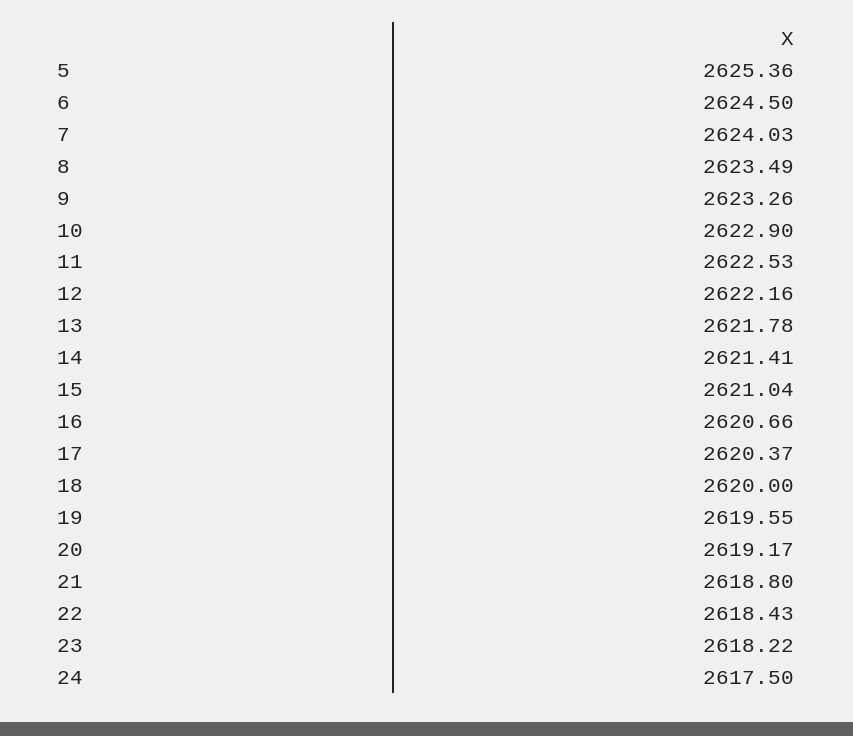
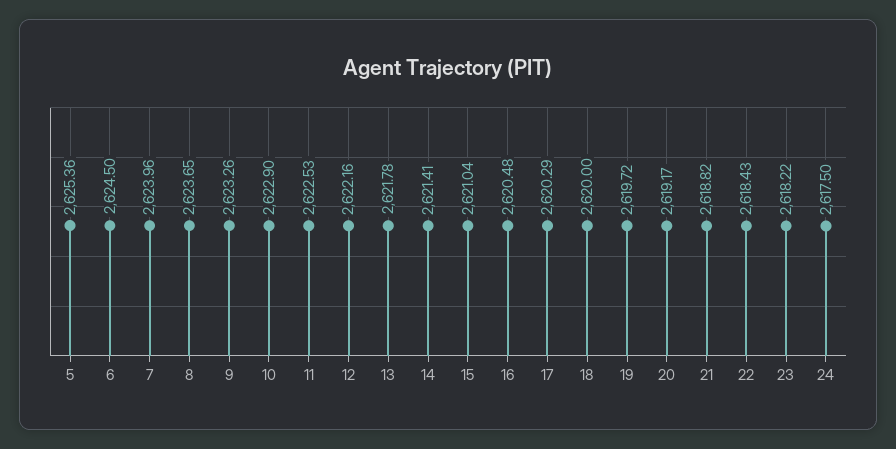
  {
    "5": 2625.36,
    "6": 2624.5,
-   "7": 2624.03,
+   "7": 2623.96,
-   "8": 2623.49,
+   "8": 2623.65,
    "9": 2623.26,
    "10": 2622.9,
    "11": 2622.53,
    "12": 2622.16,
    "13": 2621.78,
    "14": 2621.41,
    "15": 2621.04,
-   "16": 2620.66,
+   "16": 2620.48,
-   "17": 2620.37,
+   "17": 2620.29,
    "18": 2620,
-   "19": 2619.55,
+   "19": 2619.72,
    "20": 2619.17,
-   "21": 2618.8,
+   "21": 2618.82,
    "22": 2618.43,
    "23": 2618.22,
    "24": 2617.5
  }

